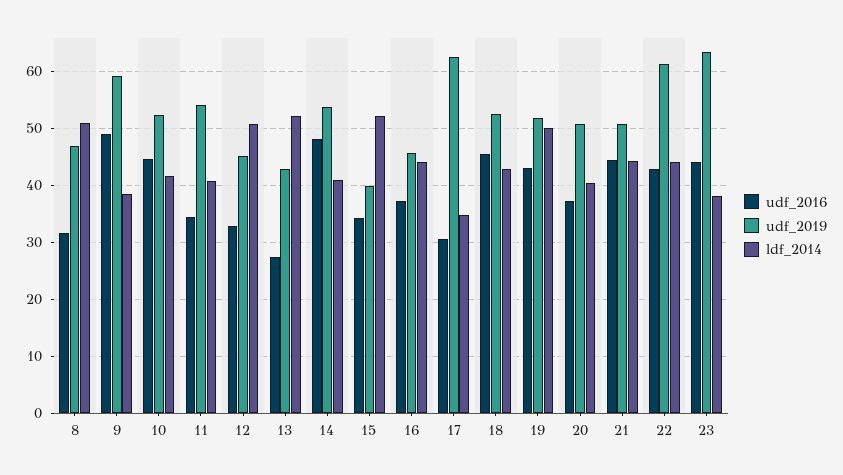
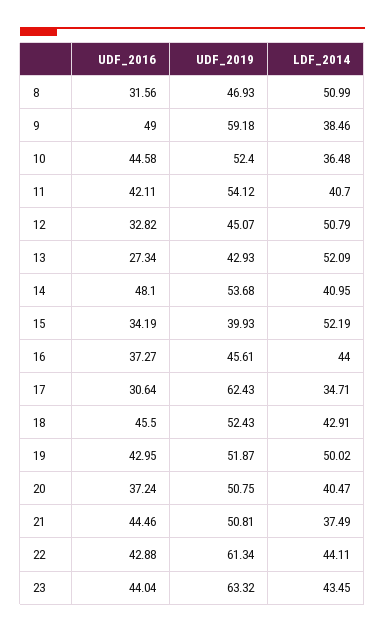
  {
    "udf_2016": {
      "8": 31.56,
      "9": 49,
      "10": 44.58,
-     "11": 34,
+     "11": 42.11,
      "12": 32.82,
      "13": 27.34,
      "14": 48.1,
      "15": 34.19,
      "16": 37.27,
      "17": 30.64,
      "18": 45.5,
      "19": 42.95,
      "20": 37.24,
      "21": 44.46,
      "22": 42.88,
      "23": 44.04
    },
    "udf_2019": {
      "8": 46.93,
      "9": 59.18,
      "10": 52.4,
      "11": 54.12,
      "12": 45.07,
      "13": 42.93,
      "14": 53.68,
      "15": 39.93,
      "16": 45.61,
      "17": 62.43,
      "18": 52.43,
      "19": 51.87,
      "20": 50.75,
      "21": 50.81,
      "22": 61.34,
      "23": 63.32
    },
    "ldf_2014": {
      "8": 50.99,
      "9": 38.46,
-     "10": 42,
+     "10": 36.48,
      "11": 40.7,
      "12": 50.79,
      "13": 52.09,
      "14": 40.95,
      "15": 52.19,
      "16": 44,
      "17": 34.71,
      "18": 42.91,
      "19": 50.02,
      "20": 40.47,
-     "21": 44,
+     "21": 37.49,
      "22": 44.11,
-     "23": 38
+     "23": 43.45
    }
  }

